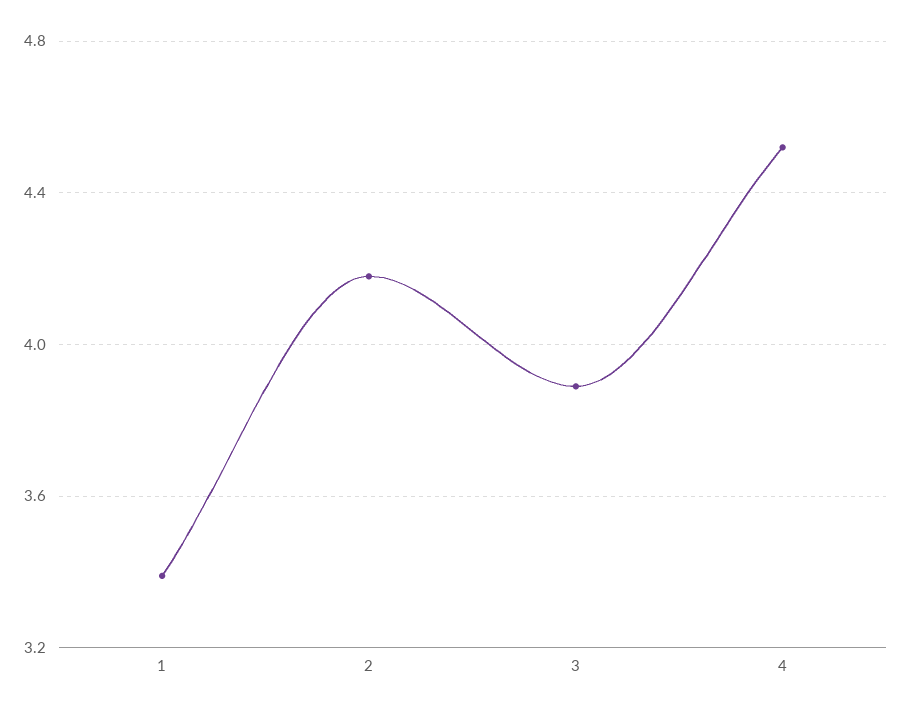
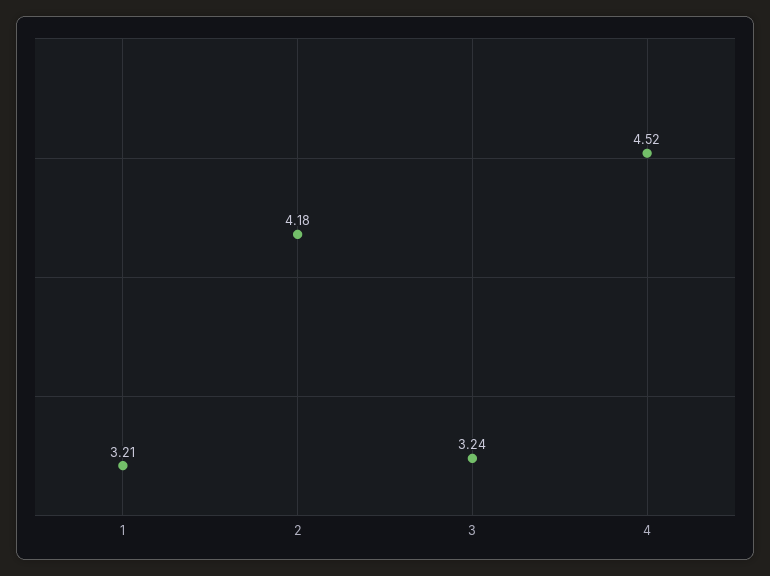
  {
-   "1": 3.4,
+   "1": 3.21,
    "2": 4.18,
-   "3": 3.9,
+   "3": 3.24,
    "4": 4.52
  }

